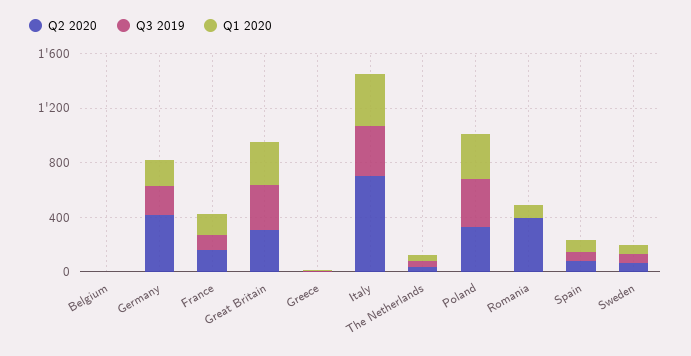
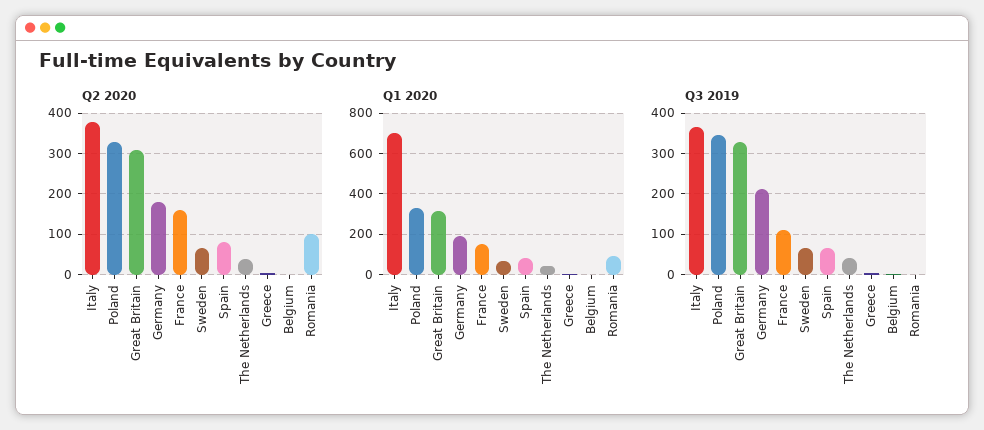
  {
    "Q2 2020": {
      "Belgium": 0,
-     "Germany": 400,
+     "Germany": 180,
      "France": 160,
      "Great Britain": 300,
      "Greece": 0,
-     "Italy": 700,
+     "Italy": 380,
      "The Netherlands": 40,
      "Poland": 320,
-     "Romania": 400,
+     "Romania": 100,
      "Spain": 80,
      "Sweden": 60
    },
    "Q3 2019": {
      "Belgium": 0,
      "Germany": 220,
      "France": 100,
      "Great Britain": 320,
      "Greece": 0,
      "Italy": 360,
      "The Netherlands": 40,
      "Poland": 340,
      "Romania": 0,
      "Spain": 60,
      "Sweden": 60
    },
    "Q1 2020": {
      "Belgium": 0,
      "Germany": 200,
      "France": 150,
      "Great Britain": 300,
      "Greece": 0,
-     "Italy": 400,
+     "Italy": 700,
      "The Netherlands": 50,
      "Poland": 350,
      "Romania": 100,
      "Spain": 100,
      "Sweden": 50
    }
  }

